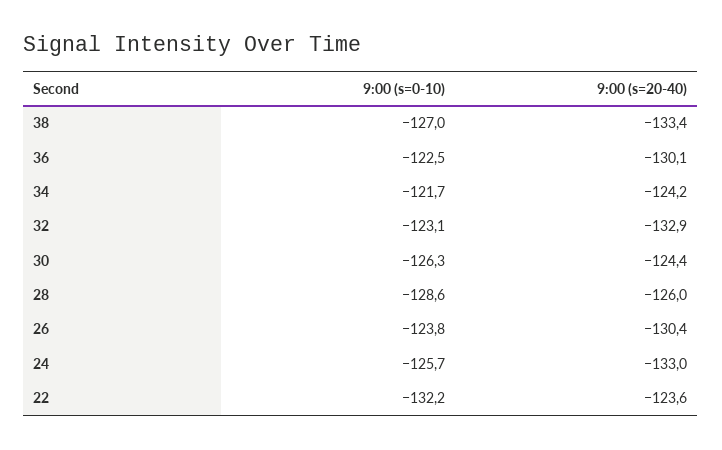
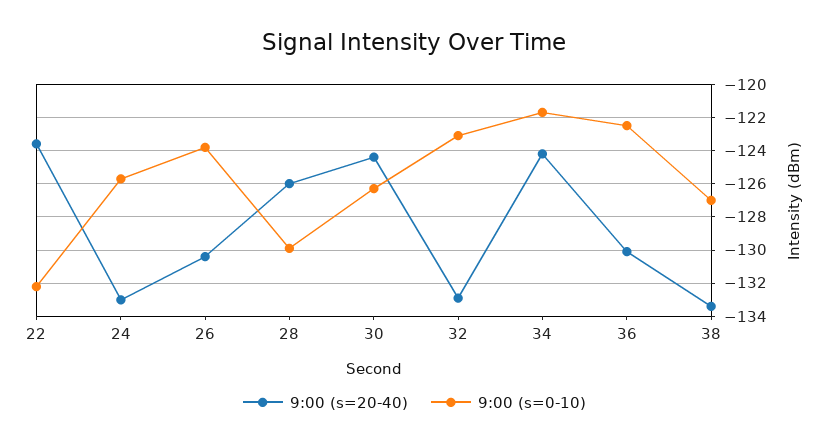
  {
    "9:00 (s=0-10)": {
      "38": -127,
      "36": -122.5,
      "34": -121.7,
      "32": -123.1,
      "30": -126.3,
-     "28": -128.6,
+     "28": -130,
      "26": -123.8,
      "24": -125.7,
      "22": -132.2
    },
    "9:00 (s=20-40)": {
      "38": -133.4,
      "36": -130.1,
      "34": -124.2,
      "32": -132.9,
      "30": -124.4,
      "28": -126,
      "26": -130.4,
      "24": -133,
      "22": -123.6
    }
  }

